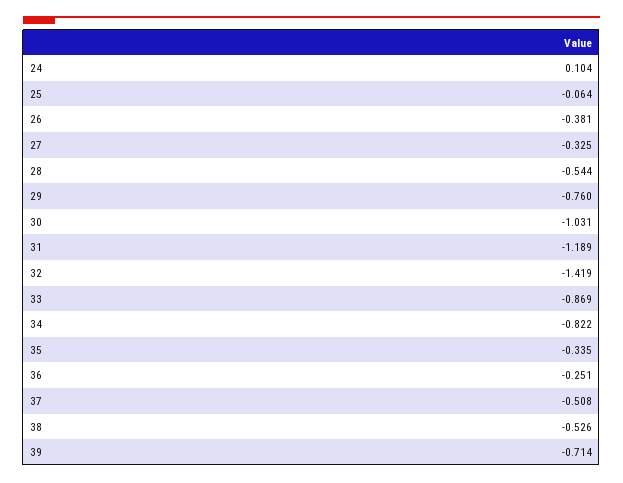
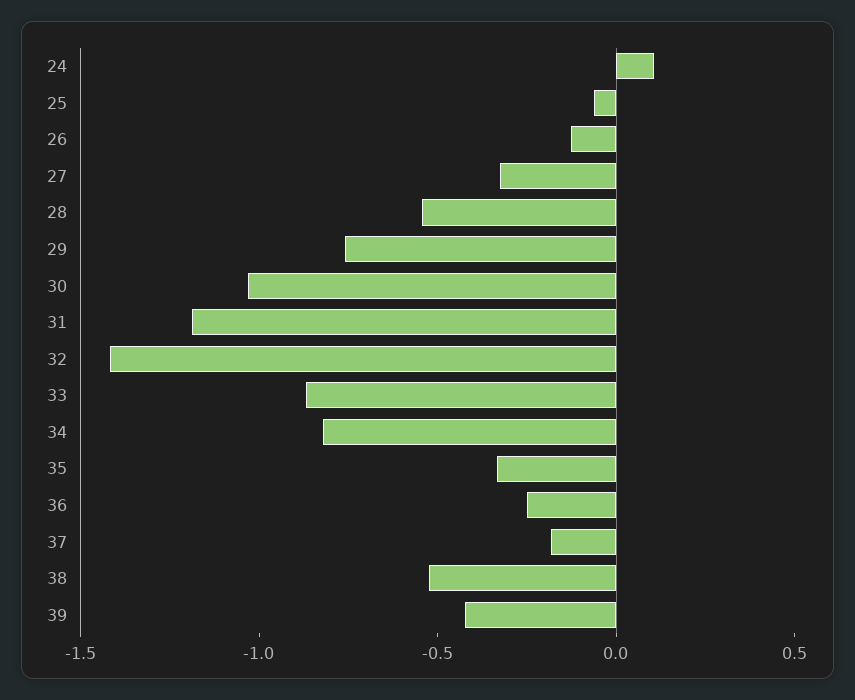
  {
    "24": 0.104,
    "25": -0.064,
-   "26": -0.381,
+   "26": -0.1,
    "27": -0.325,
    "28": -0.544,
    "29": -0.76,
    "30": -1.031,
    "31": -1.189,
    "32": -1.419,
    "33": -0.869,
    "34": -0.822,
    "35": -0.335,
    "36": -0.251,
-   "37": -0.508,
+   "37": -0.2,
    "38": -0.526,
-   "39": -0.714
+   "39": -0.4
  }

